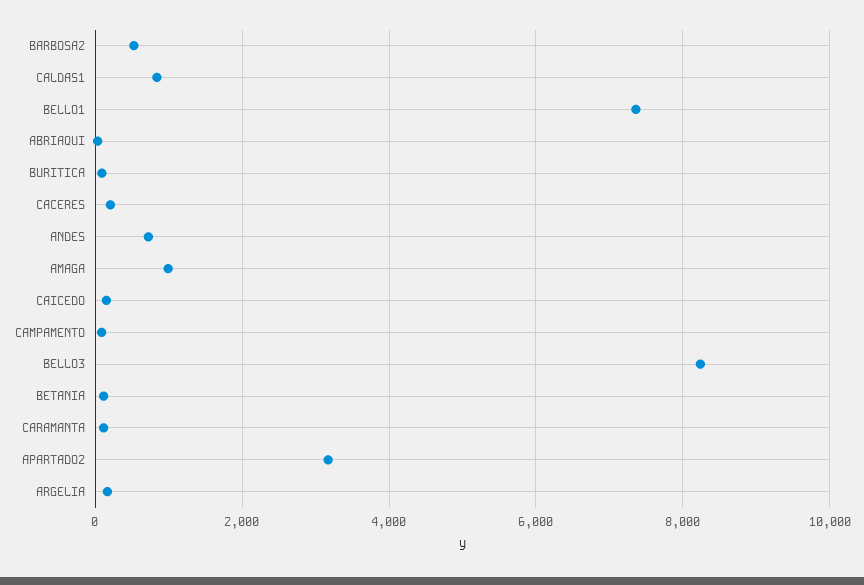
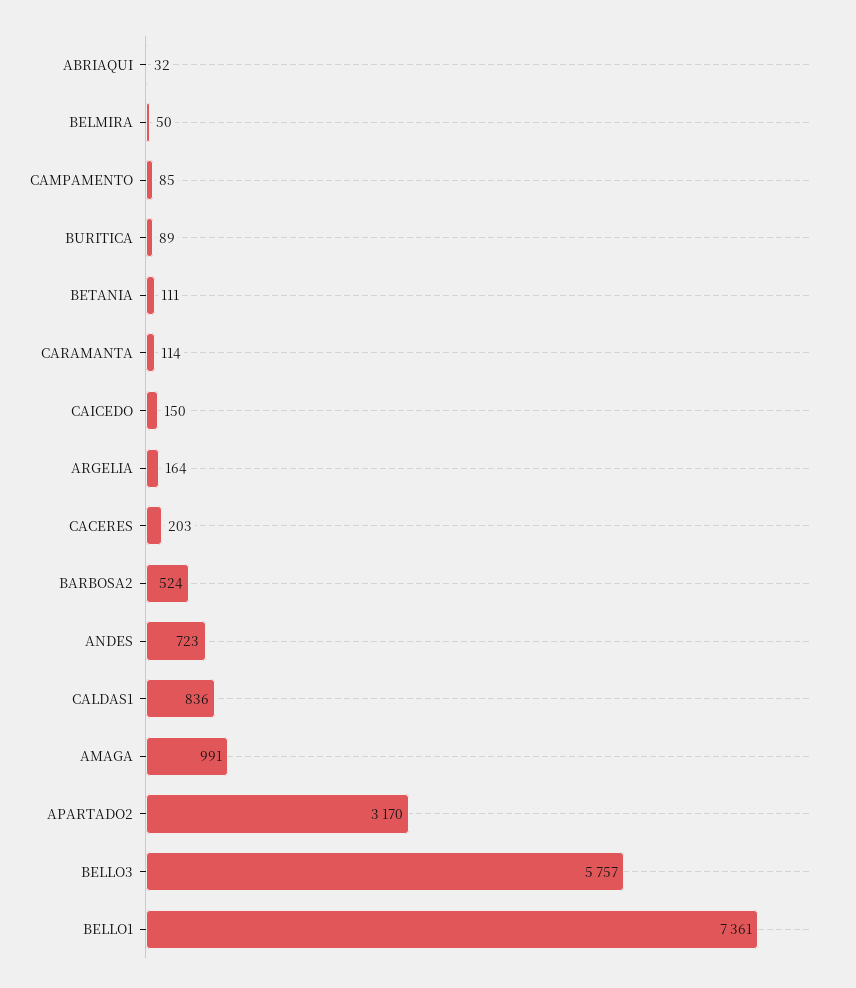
  {
    "BARBOSA2": 524,
    "CALDAS1": 836,
    "BELLO1": 7361,
    "ABRIAQUI": 32,
    "BURITICA": 89,
    "CACERES": 203,
    "ANDES": 723,
    "AMAGA": 991,
    "CAICEDO": 150,
    "CAMPAMENTO": 85,
-   "BELLO3": 8200,
+   "BELLO3": 5757,
    "BETANIA": 111,
    "CARAMANTA": 114,
    "APARTADO2": 3170,
-   "ARGELIA": 164
+   "ARGELIA": 164,
+   "BELMIRA": 50
  }

